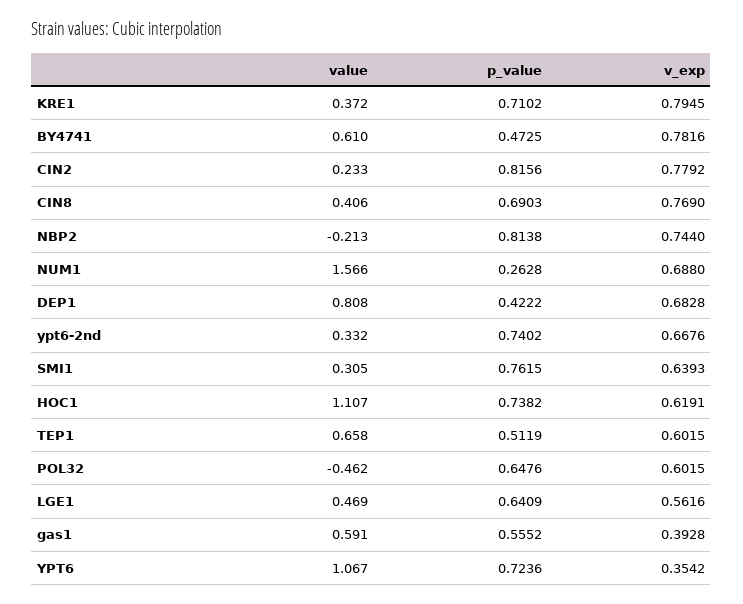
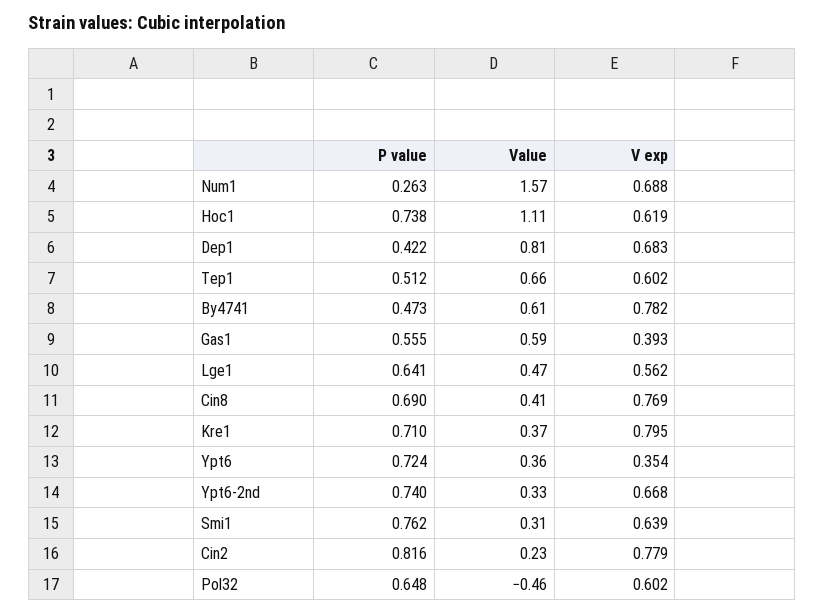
  {
    "value": {
      "KRE1": 0.372,
      "BY4741": 0.61,
      "CIN2": 0.233,
      "CIN8": 0.406,
-     "NBP2": -0.213,
      "NUM1": 1.566,
      "DEP1": 0.808,
      "ypt6-2nd": 0.332,
      "SMI1": 0.305,
      "HOC1": 1.107,
      "TEP1": 0.658,
      "POL32": -0.462,
      "LGE1": 0.469,
      "gas1": 0.591,
-     "YPT6": 1.067
+     "YPT6": 0.36
    },
    "p_value": {
      "KRE1": 0.7102,
      "BY4741": 0.4725,
      "CIN2": 0.8156,
      "CIN8": 0.6903,
-     "NBP2": 0.8138,
      "NUM1": 0.2628,
      "DEP1": 0.4222,
      "ypt6-2nd": 0.7402,
      "SMI1": 0.7615,
      "HOC1": 0.7382,
      "TEP1": 0.5119,
      "POL32": 0.6476,
      "LGE1": 0.6409,
      "gas1": 0.5552,
      "YPT6": 0.7236
    },
    "v_exp": {
      "KRE1": 0.7945,
      "BY4741": 0.7816,
      "CIN2": 0.7792,
      "CIN8": 0.769,
-     "NBP2": 0.744,
      "NUM1": 0.688,
      "DEP1": 0.6828,
      "ypt6-2nd": 0.6676,
      "SMI1": 0.6393,
      "HOC1": 0.6191,
      "TEP1": 0.6015,
      "POL32": 0.6015,
      "LGE1": 0.5616,
      "gas1": 0.3928,
      "YPT6": 0.3542
    }
  }

